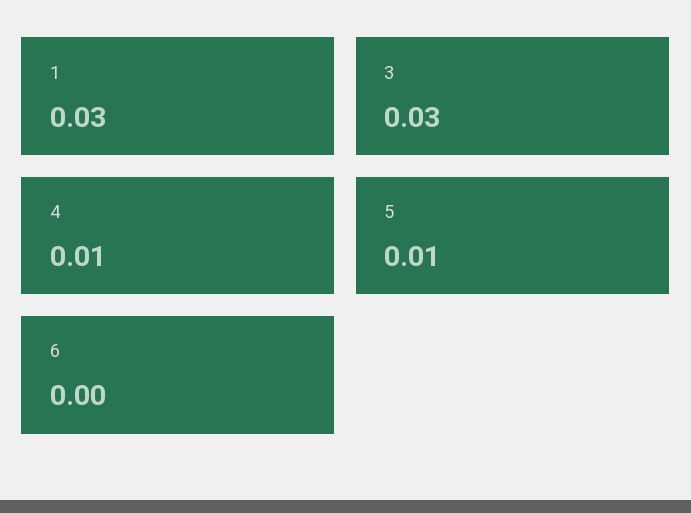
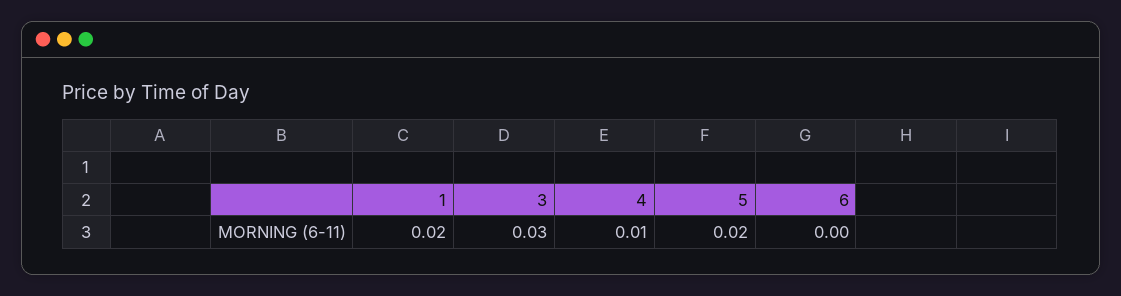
  {
-   "1": 0.03,
+   "1": 0.02,
    "3": 0.03,
    "4": 0.01,
-   "5": 0.01,
+   "5": 0.02,
    "6": 0
  }

